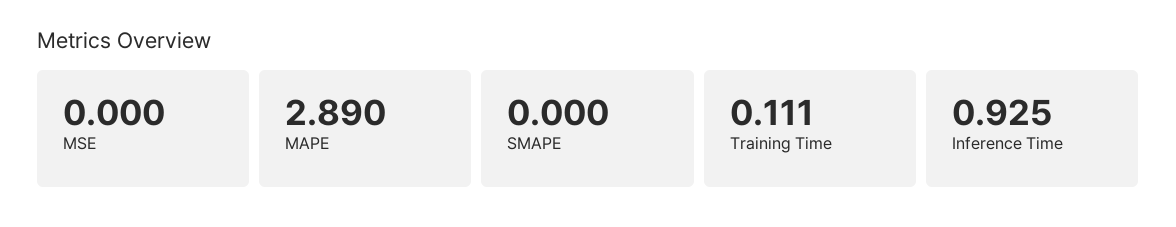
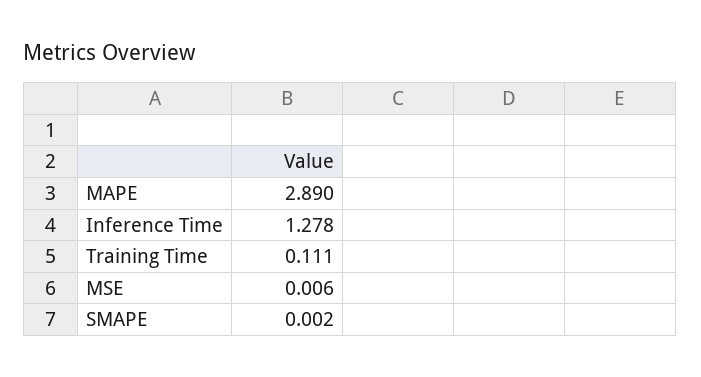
  {
-   "MSE": 0,
+   "MSE": 0.006,
    "MAPE": 2.89,
-   "SMAPE": 0,
+   "SMAPE": 0.002,
    "Training Time": 0.111,
-   "Inference Time": 0.925
+   "Inference Time": 1.278
  }

